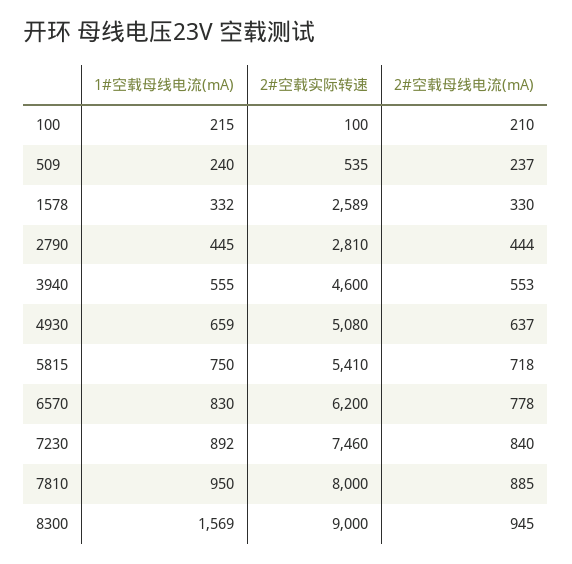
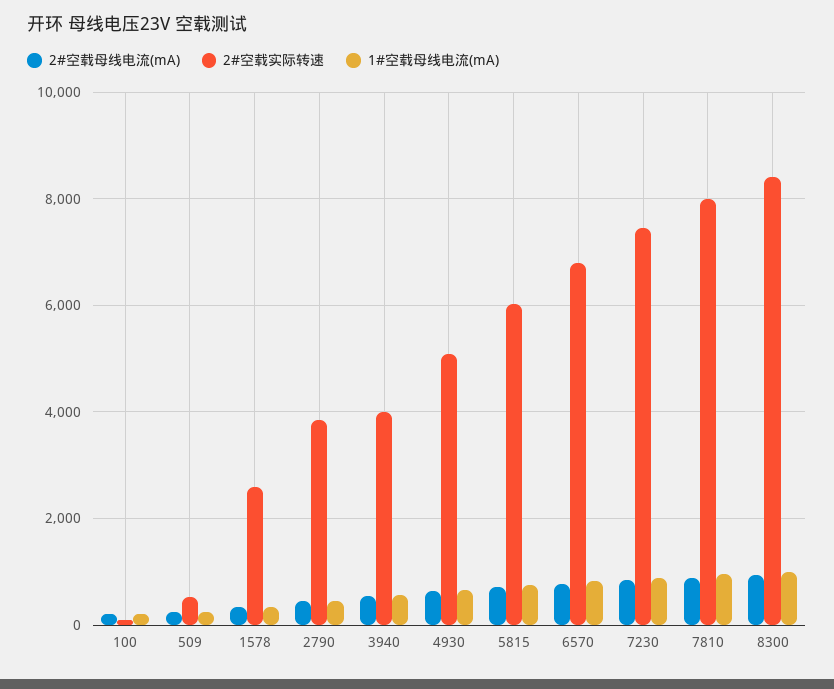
  {
    "1#空载母线电流(mA)": {
      "100": 215,
      "509": 240,
      "1578": 332,
      "2790": 445,
      "3940": 555,
      "4930": 659,
      "5815": 750,
      "6570": 830,
      "7230": 892,
      "7810": 950,
-     "8300": 1569
+     "8300": 1000
    },
    "2#空载实际转速": {
      "100": 100,
      "509": 535,
      "1578": 2589,
-     "2790": 2810,
+     "2790": 3800,
-     "3940": 4600,
+     "3940": 4000,
      "4930": 5080,
-     "5815": 5410,
+     "5815": 6000,
-     "6570": 6200,
+     "6570": 6800,
      "7230": 7460,
      "7810": 8000,
-     "8300": 9000
+     "8300": 8400
    },
    "2#空载母线电流(mA)": {
      "100": 210,
      "509": 237,
      "1578": 330,
      "2790": 444,
      "3940": 553,
      "4930": 637,
      "5815": 718,
      "6570": 778,
      "7230": 840,
      "7810": 885,
      "8300": 945
    }
  }

